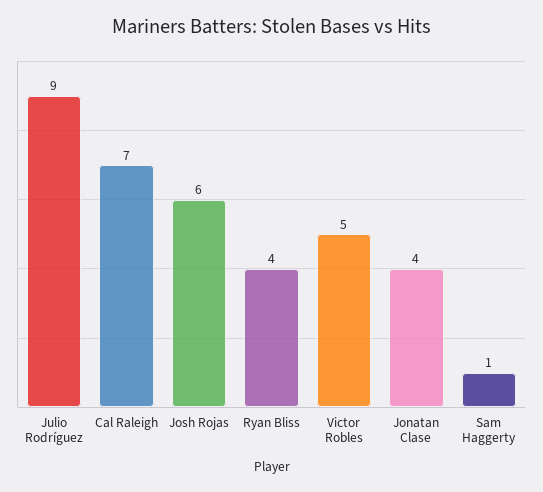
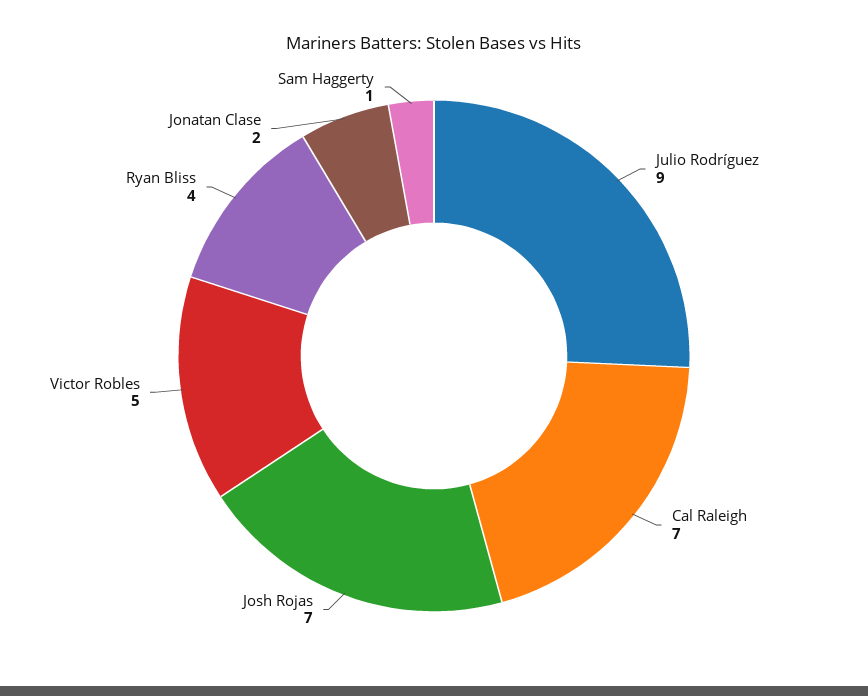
  {
    "Julio Rodríguez": 9,
    "Cal Raleigh": 7,
-   "Josh Rojas": 6,
+   "Josh Rojas": 7,
    "Ryan Bliss": 4,
    "Victor Robles": 5,
-   "Jonatan Clase": 4,
+   "Jonatan Clase": 2,
    "Sam Haggerty": 1
  }

